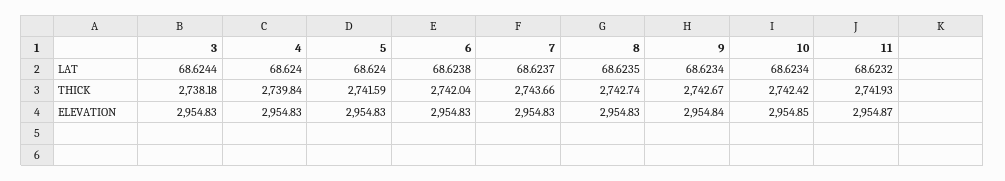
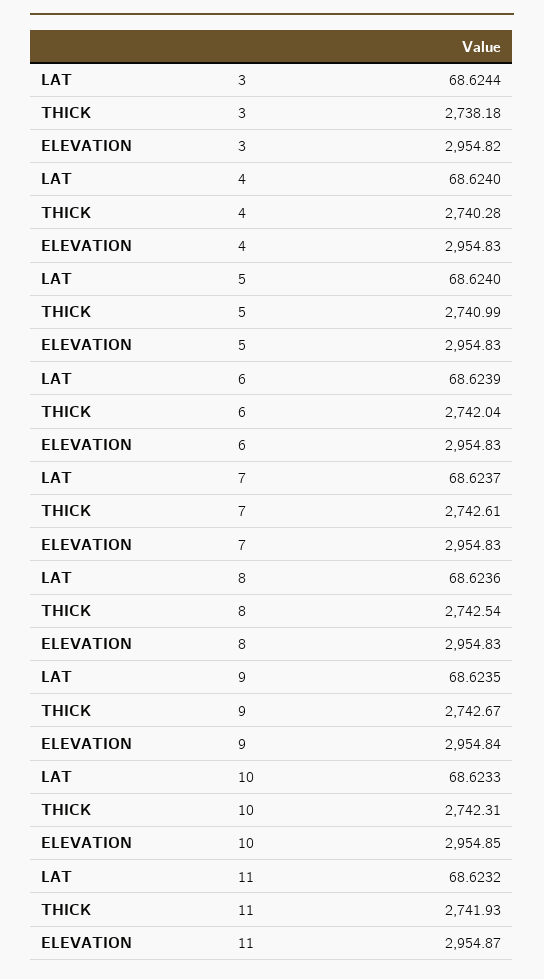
  {
    "3": {
      "LAT": 68.6244,
      "THICK": 2738.18,
-     "ELEVATION": 2954.83
+     "ELEVATION": 2954.82
    },
    "4": {
      "LAT": 68.624,
-     "THICK": 2739.84,
+     "THICK": 2740.28,
      "ELEVATION": 2954.83
    },
    "5": {
      "LAT": 68.624,
-     "THICK": 2741.59,
+     "THICK": 2740.99,
      "ELEVATION": 2954.83
    },
    "6": {
-     "LAT": 68.6238,
+     "LAT": 68.6239,
      "THICK": 2742.04,
      "ELEVATION": 2954.83
    },
    "7": {
      "LAT": 68.6237,
-     "THICK": 2743.66,
+     "THICK": 2742.61,
      "ELEVATION": 2954.83
    },
    "8": {
-     "LAT": 68.6235,
+     "LAT": 68.6236,
-     "THICK": 2742.74,
+     "THICK": 2742.54,
      "ELEVATION": 2954.83
    },
    "9": {
-     "LAT": 68.6234,
+     "LAT": 68.6235,
      "THICK": 2742.67,
      "ELEVATION": 2954.84
    },
    "10": {
-     "LAT": 68.6234,
+     "LAT": 68.6233,
-     "THICK": 2742.42,
+     "THICK": 2742.31,
      "ELEVATION": 2954.85
    },
    "11": {
      "LAT": 68.6232,
      "THICK": 2741.93,
      "ELEVATION": 2954.87
    }
  }

